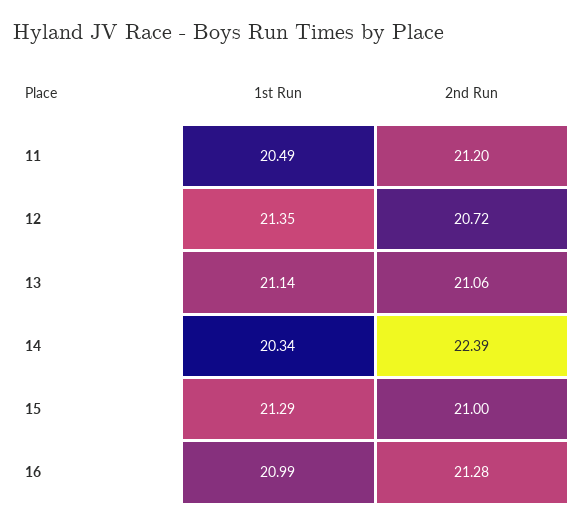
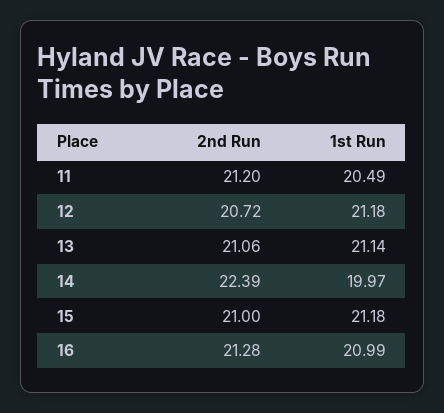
  {
    "1st Run": {
      "11": 20.49,
-     "12": 21.35,
+     "12": 21.18,
      "13": 21.14,
-     "14": 20.34,
+     "14": 19.97,
-     "15": 21.29,
+     "15": 21.18,
      "16": 20.99
    },
    "2nd Run": {
      "11": 21.2,
      "12": 20.72,
      "13": 21.06,
      "14": 22.39,
      "15": 21,
      "16": 21.28
    }
  }

